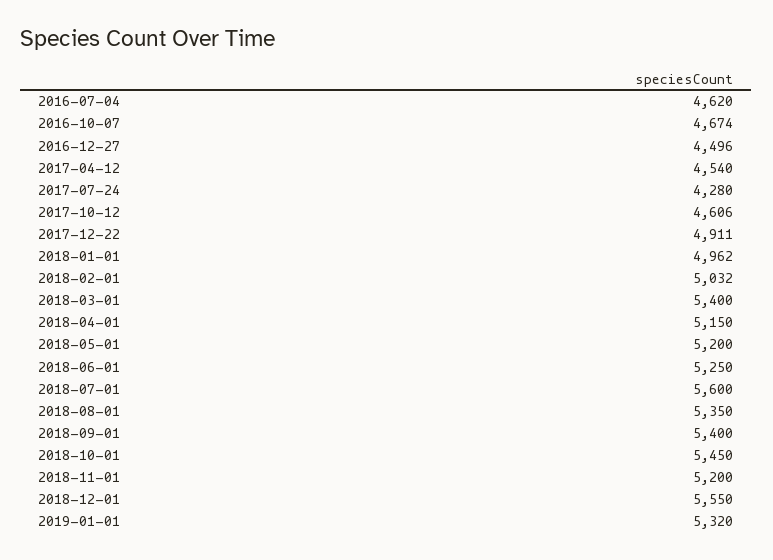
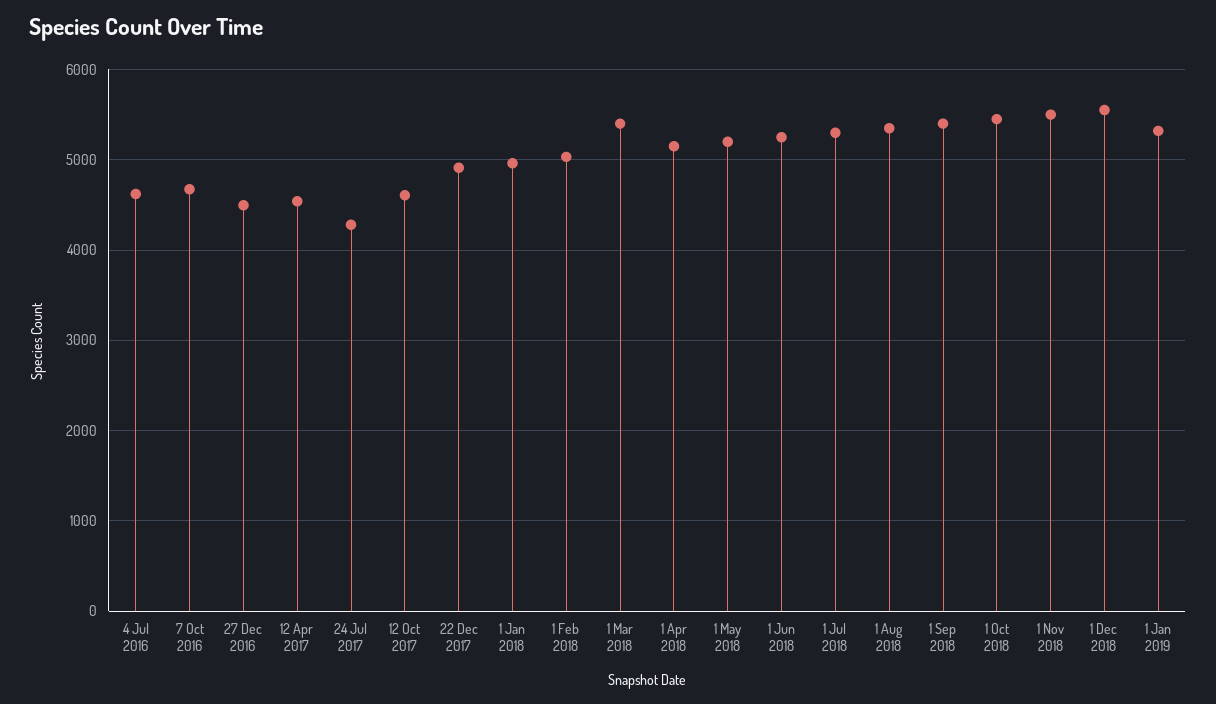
  {
    "2016-07-04": 4620,
    "2016-10-07": 4674,
    "2016-12-27": 4496,
    "2017-04-12": 4540,
    "2017-07-24": 4280,
    "2017-10-12": 4606,
    "2017-12-22": 4911,
    "2018-01-01": 4962,
    "2018-02-01": 5032,
    "2018-03-01": 5400,
    "2018-04-01": 5150,
    "2018-05-01": 5200,
    "2018-06-01": 5250,
-   "2018-07-01": 5600,
+   "2018-07-01": 5300,
    "2018-08-01": 5350,
    "2018-09-01": 5400,
    "2018-10-01": 5450,
-   "2018-11-01": 5200,
+   "2018-11-01": 5500,
    "2018-12-01": 5550,
    "2019-01-01": 5320
  }

